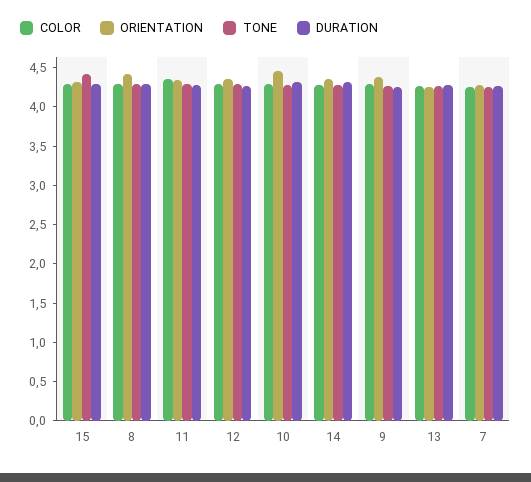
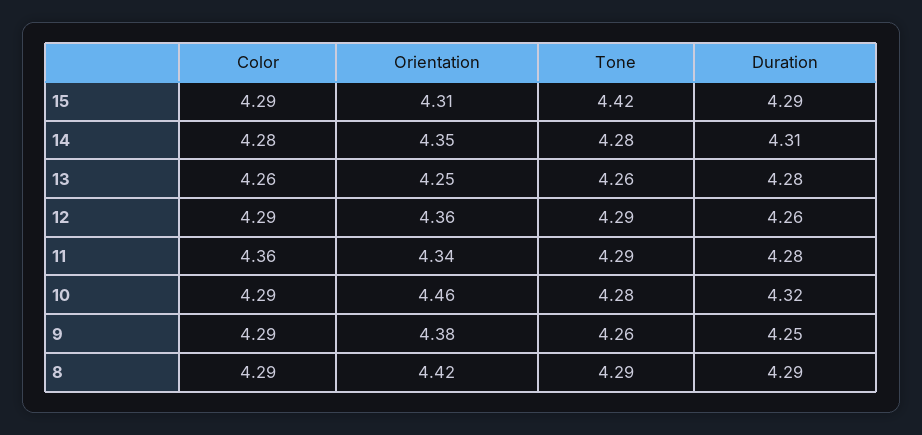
  {
    "COLOR": {
      "15": 4.29,
      "8": 4.29,
      "11": 4.36,
      "12": 4.29,
      "10": 4.29,
      "14": 4.28,
      "9": 4.29,
-     "13": 4.26,
+     "13": 4.26
-     "7": 4.25
    },
    "ORIENTATION": {
      "15": 4.31,
      "8": 4.42,
      "11": 4.34,
      "12": 4.36,
      "10": 4.46,
      "14": 4.35,
      "9": 4.38,
-     "13": 4.25,
+     "13": 4.25
-     "7": 4.25
    },
    "TONE": {
      "15": 4.42,
      "8": 4.29,
      "11": 4.29,
      "12": 4.29,
      "10": 4.28,
      "14": 4.28,
      "9": 4.26,
-     "13": 4.26,
+     "13": 4.26
-     "7": 4.25
    },
    "DURATION": {
      "15": 4.29,
      "8": 4.29,
      "11": 4.28,
      "12": 4.26,
      "10": 4.32,
      "14": 4.31,
      "9": 4.25,
-     "13": 4.28,
+     "13": 4.28
-     "7": 4.25
    }
  }

